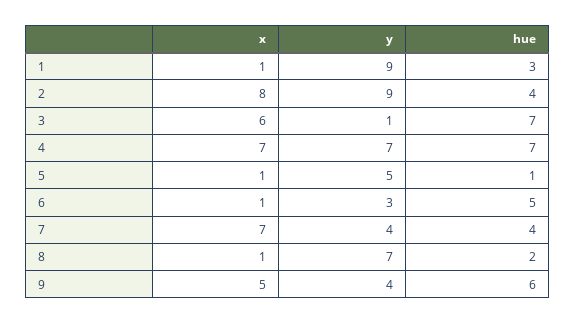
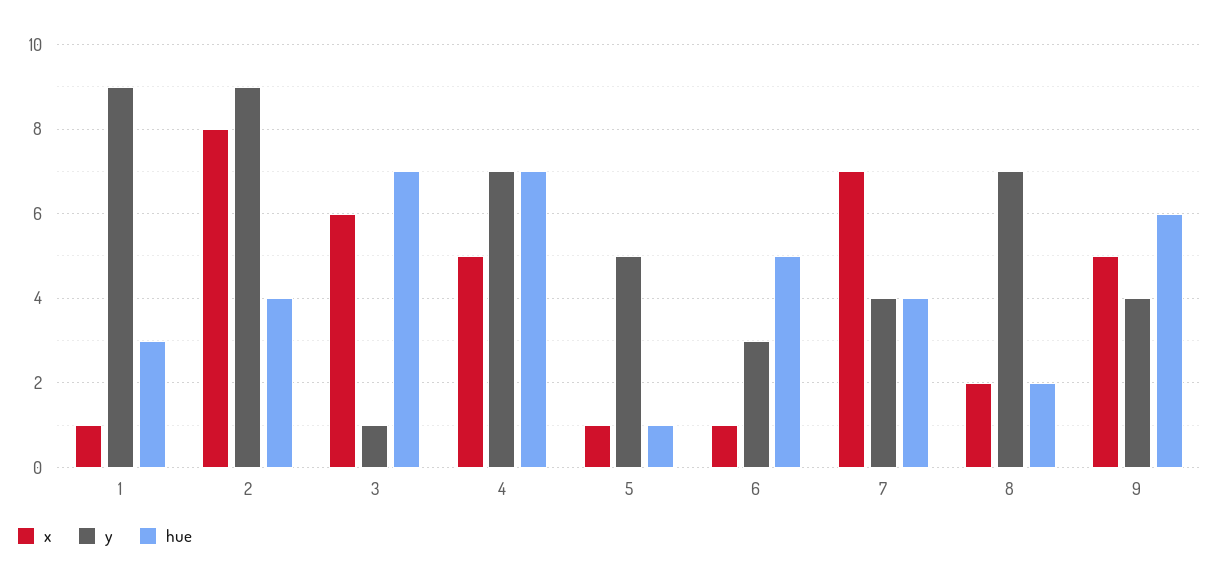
  {
    "x": {
      "1": 1,
      "2": 8,
      "3": 6,
-     "4": 7,
+     "4": 5,
      "5": 1,
      "6": 1,
      "7": 7,
-     "8": 1,
+     "8": 2,
      "9": 5
    },
    "y": {
      "1": 9,
      "2": 9,
      "3": 1,
      "4": 7,
      "5": 5,
      "6": 3,
      "7": 4,
      "8": 7,
      "9": 4
    },
    "hue": {
      "1": 3,
      "2": 4,
      "3": 7,
      "4": 7,
      "5": 1,
      "6": 5,
      "7": 4,
      "8": 2,
      "9": 6
    }
  }

